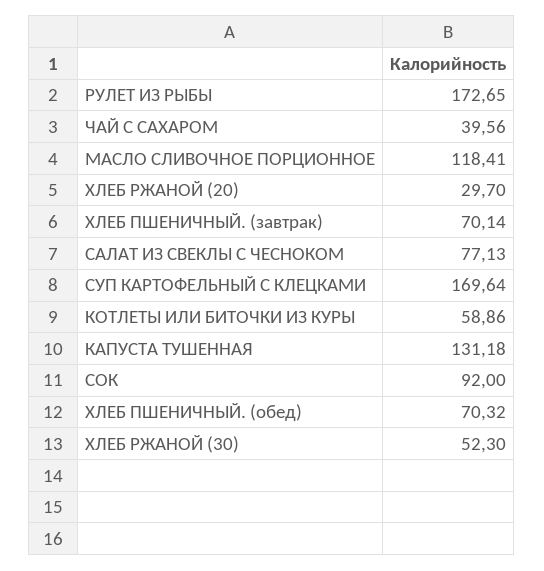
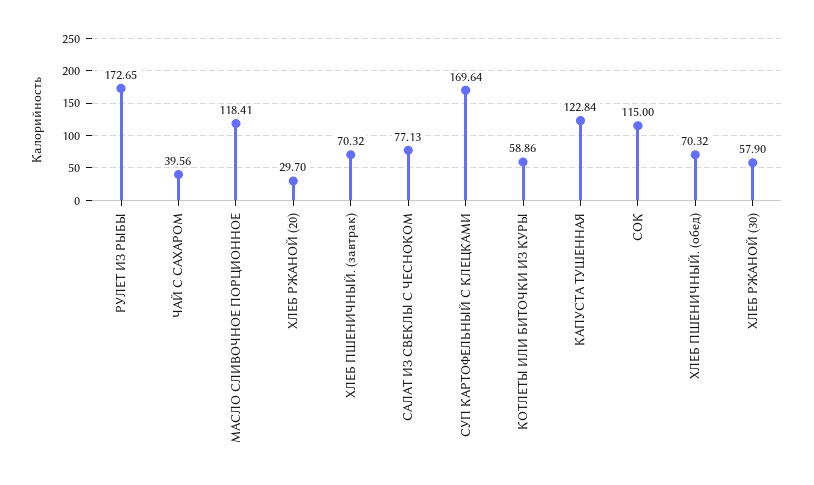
  {
    "РУЛЕТ ИЗ РЫБЫ": 172.65,
    "ЧАЙ С САХАРОМ": 39.56,
    "МАСЛО СЛИВОЧНОЕ ПОРЦИОННОЕ": 118.41,
    "ХЛЕБ РЖАНОЙ (20)": 29.7,
-   "ХЛЕБ ПШЕНИЧНЫЙ. (завтрак)": 70.14,
+   "ХЛЕБ ПШЕНИЧНЫЙ. (завтрак)": 70.32,
    "САЛАТ ИЗ СВЕКЛЫ С ЧЕСНОКОМ": 77.13,
    "СУП КАРТОФЕЛЬНЫЙ С КЛЕЦКАМИ": 169.64,
    "КОТЛЕТЫ ИЛИ БИТОЧКИ ИЗ КУРЫ": 58.86,
-   "КАПУСТА ТУШЕННАЯ": 131.18,
+   "КАПУСТА ТУШЕННАЯ": 122.84,
-   "СОК": 92,
+   "СОК": 115,
    "ХЛЕБ ПШЕНИЧНЫЙ. (обед)": 70.32,
-   "ХЛЕБ РЖАНОЙ (30)": 52.3
+   "ХЛЕБ РЖАНОЙ (30)": 57.9
  }

